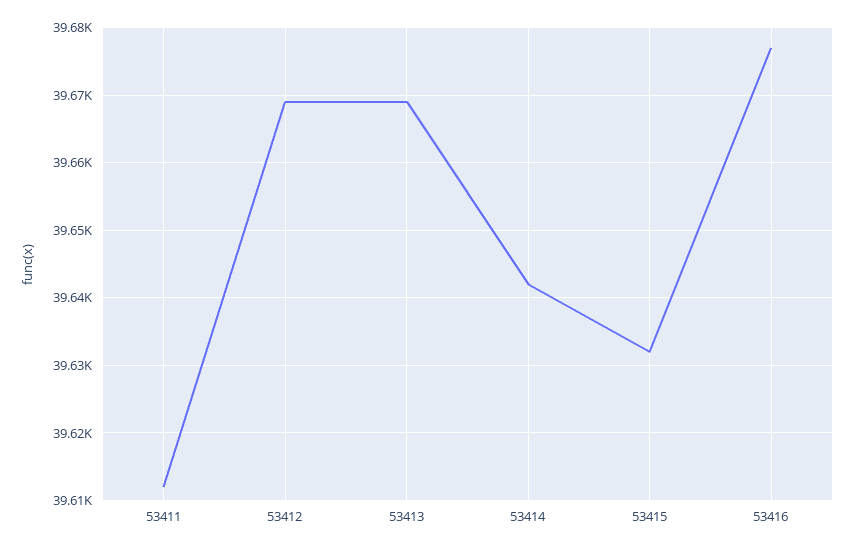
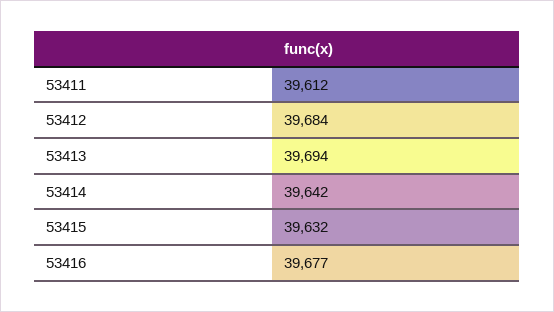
  {
    "53411": 39612,
-   "53412": 39669,
+   "53412": 39684,
-   "53413": 39669,
+   "53413": 39694,
    "53414": 39642,
    "53415": 39632,
    "53416": 39677
  }

